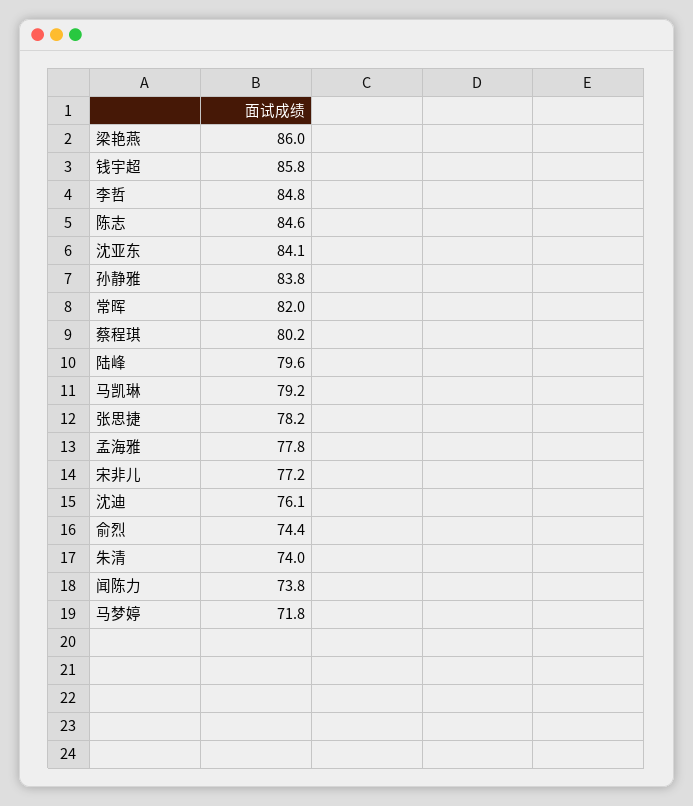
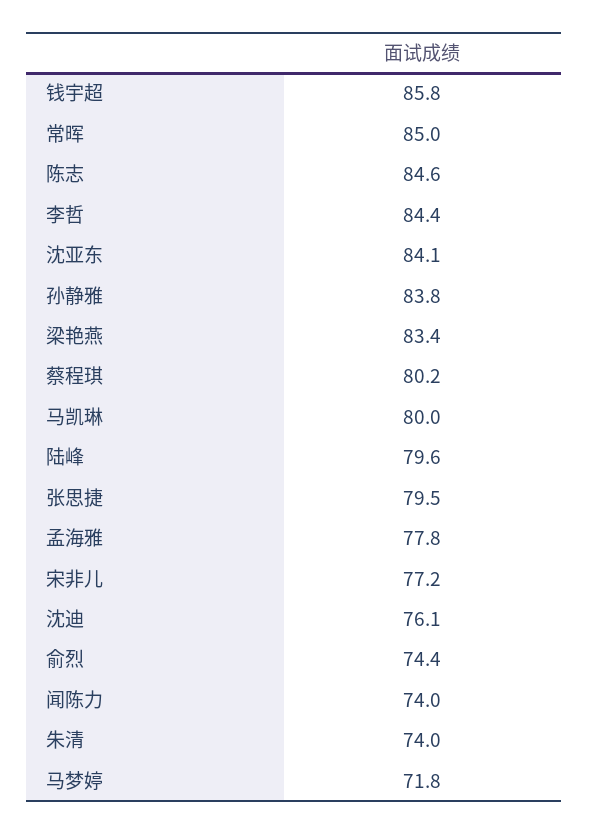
  {
-   "梁艳燕": 86,
+   "梁艳燕": 83.4,
    "钱宇超": 85.8,
-   "李哲": 84.8,
+   "李哲": 84.4,
    "陈志": 84.6,
    "沈亚东": 84.1,
    "孙静雅": 83.8,
-   "常晖": 82,
+   "常晖": 85,
    "蔡程琪": 80.2,
    "陆峰": 79.6,
-   "马凯琳": 79.2,
+   "马凯琳": 80,
-   "张思捷": 78.2,
+   "张思捷": 79.5,
    "孟海雅": 77.8,
    "宋非儿": 77.2,
    "沈迪": 76.1,
    "俞烈": 74.4,
    "朱清": 74,
-   "闻陈力": 73.8,
+   "闻陈力": 74,
    "马梦婷": 71.8
  }

